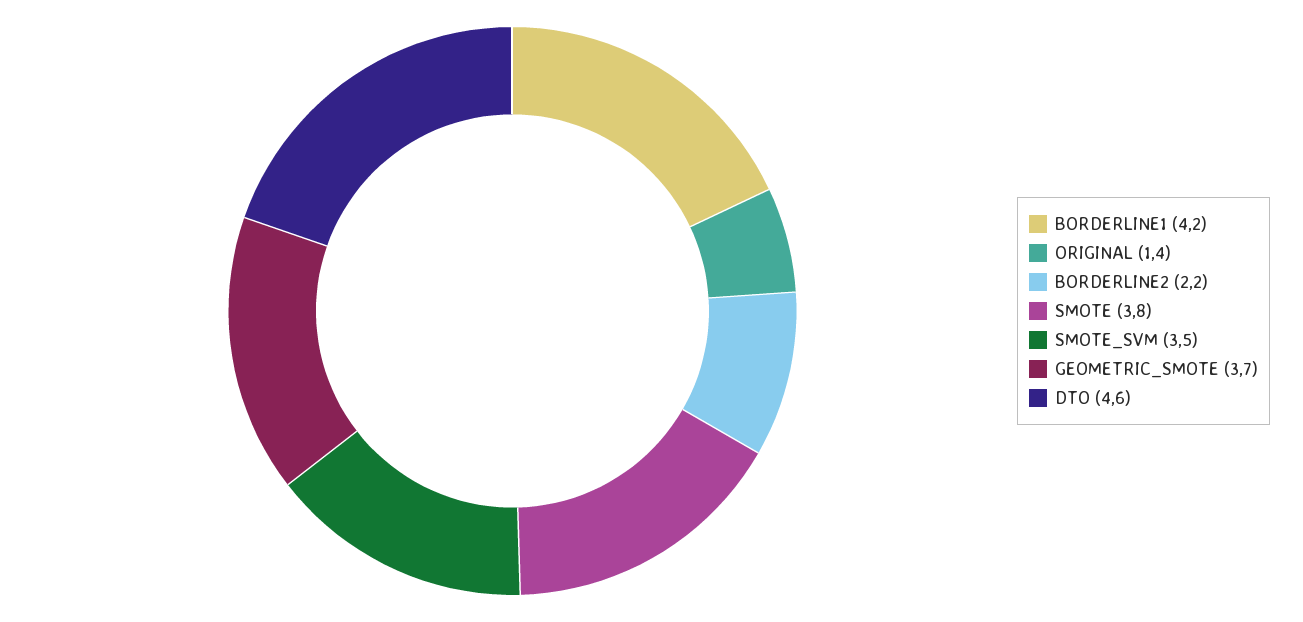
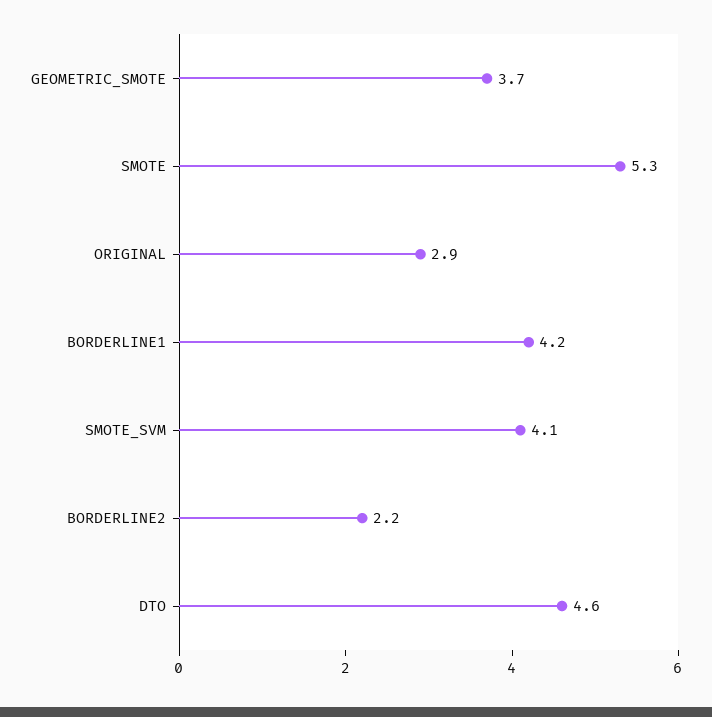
  {
    "BORDERLINE1": 4.2,
-   "ORIGINAL": 1.4,
+   "ORIGINAL": 2.9,
    "BORDERLINE2": 2.2,
-   "SMOTE": 3.8,
+   "SMOTE": 5.3,
-   "SMOTE_SVM": 3.5,
+   "SMOTE_SVM": 4.1,
    "GEOMETRIC_SMOTE": 3.7,
    "DTO": 4.6
  }

